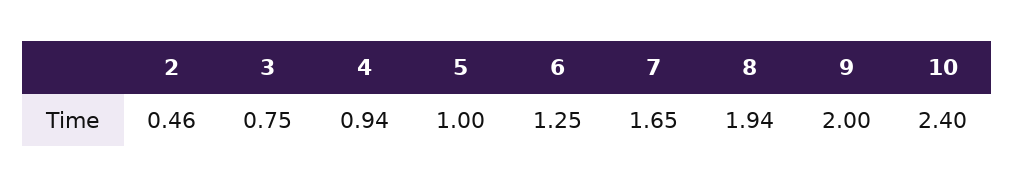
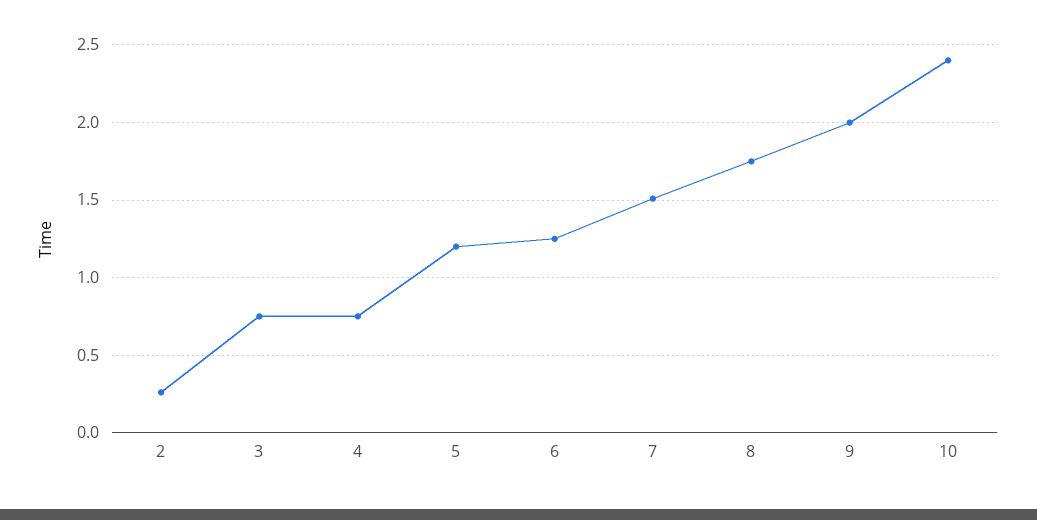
  {
-   "2": 0.46,
+   "2": 0.25,
    "3": 0.75,
-   "4": 0.94,
+   "4": 0.75,
-   "5": 1,
+   "5": 1.2,
    "6": 1.25,
-   "7": 1.65,
+   "7": 1.5,
-   "8": 1.94,
+   "8": 1.75,
    "9": 2,
    "10": 2.4
  }

